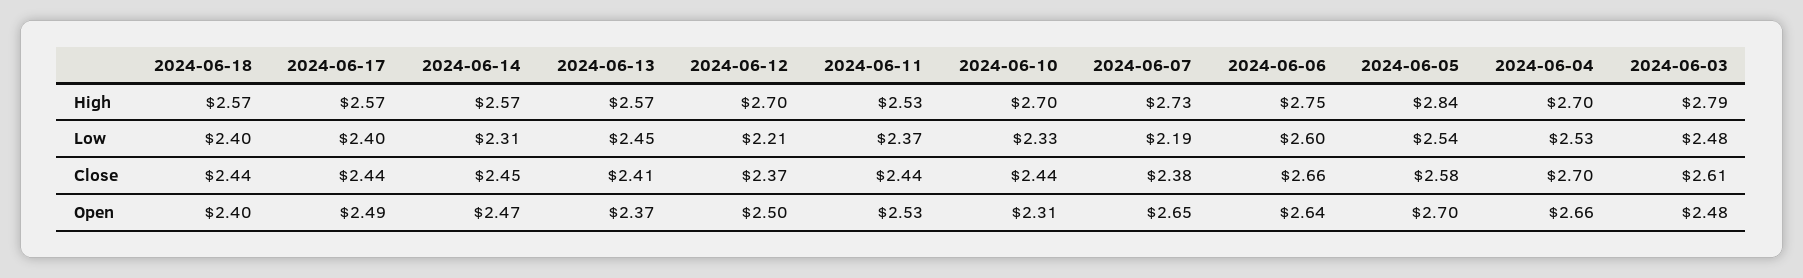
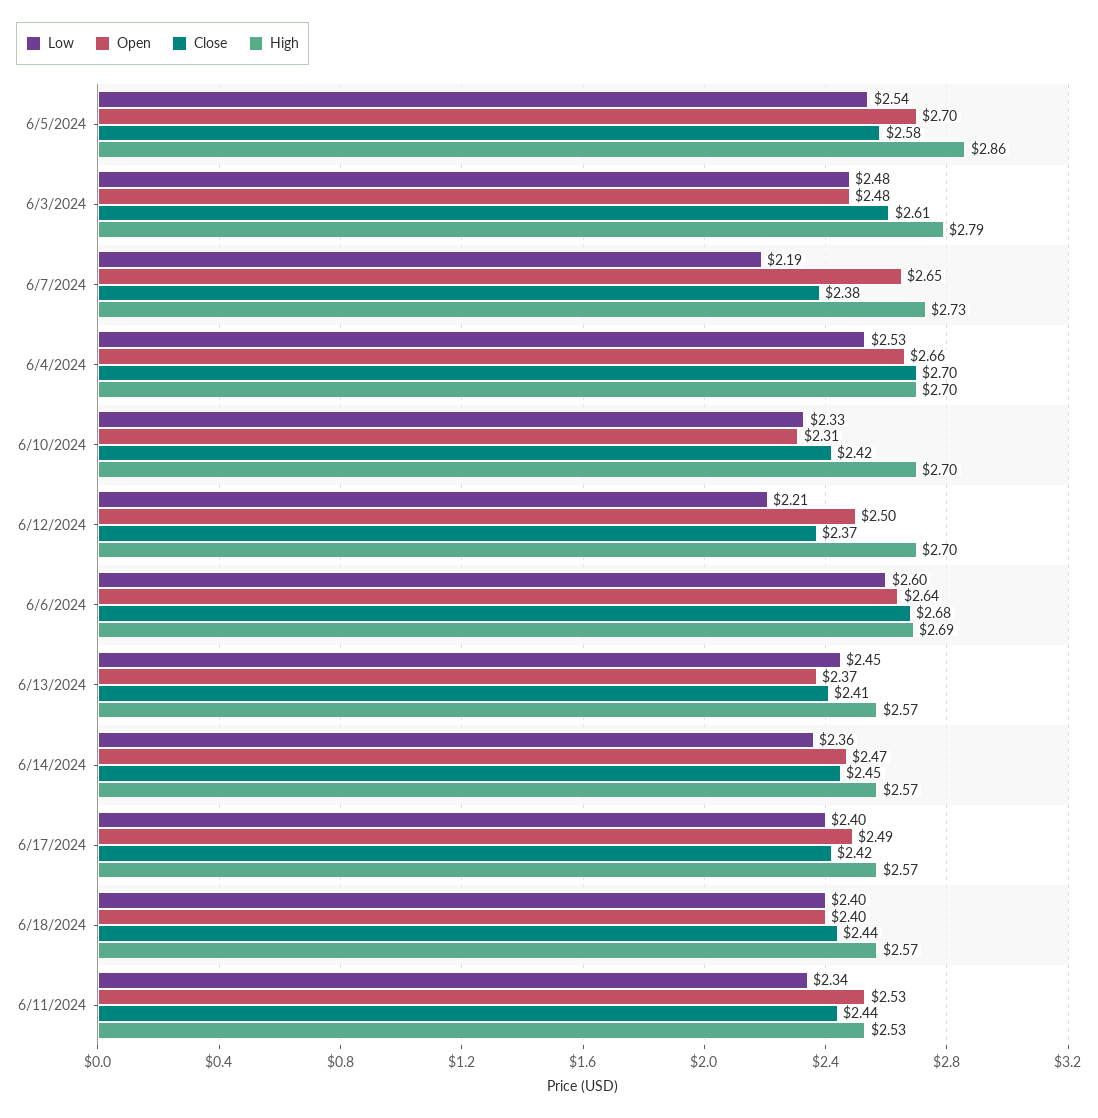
  {
    "High": {
      "2024-06-18": 2.57,
      "2024-06-17": 2.57,
      "2024-06-14": 2.57,
      "2024-06-13": 2.57,
      "2024-06-12": 2.7,
      "2024-06-11": 2.53,
      "2024-06-10": 2.7,
      "2024-06-07": 2.73,
-     "2024-06-06": 2.75,
+     "2024-06-06": 2.69,
-     "2024-06-05": 2.84,
+     "2024-06-05": 2.86,
      "2024-06-04": 2.7,
      "2024-06-03": 2.79
    },
    "Low": {
      "2024-06-18": 2.4,
      "2024-06-17": 2.4,
-     "2024-06-14": 2.31,
+     "2024-06-14": 2.36,
      "2024-06-13": 2.45,
      "2024-06-12": 2.21,
-     "2024-06-11": 2.37,
+     "2024-06-11": 2.34,
      "2024-06-10": 2.33,
      "2024-06-07": 2.19,
      "2024-06-06": 2.6,
      "2024-06-05": 2.54,
      "2024-06-04": 2.53,
      "2024-06-03": 2.48
    },
    "Close": {
      "2024-06-18": 2.44,
-     "2024-06-17": 2.44,
+     "2024-06-17": 2.42,
      "2024-06-14": 2.45,
      "2024-06-13": 2.41,
      "2024-06-12": 2.37,
      "2024-06-11": 2.44,
-     "2024-06-10": 2.44,
+     "2024-06-10": 2.42,
      "2024-06-07": 2.38,
-     "2024-06-06": 2.66,
+     "2024-06-06": 2.68,
      "2024-06-05": 2.58,
      "2024-06-04": 2.7,
      "2024-06-03": 2.61
    },
    "Open": {
      "2024-06-18": 2.4,
      "2024-06-17": 2.49,
      "2024-06-14": 2.47,
      "2024-06-13": 2.37,
      "2024-06-12": 2.5,
      "2024-06-11": 2.53,
      "2024-06-10": 2.31,
      "2024-06-07": 2.65,
      "2024-06-06": 2.64,
      "2024-06-05": 2.7,
      "2024-06-04": 2.66,
      "2024-06-03": 2.48
    }
  }

